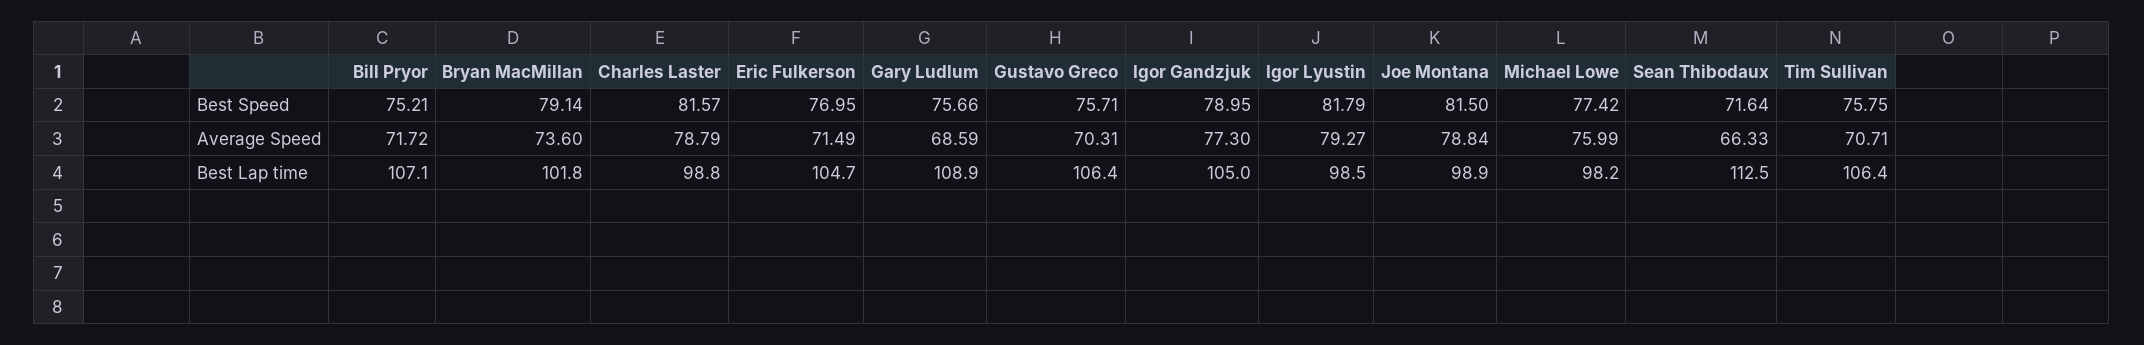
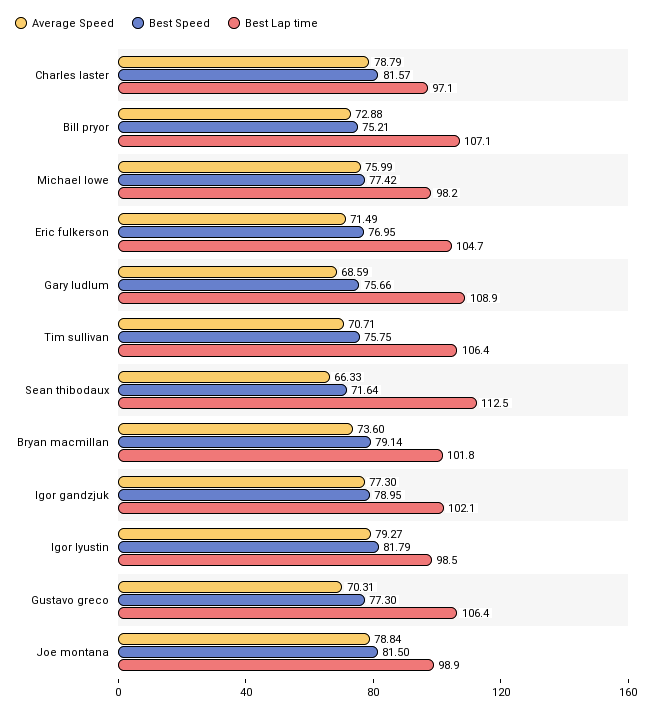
  {
    "Best Speed": {
      "Bill Pryor": 75.21,
      "Bryan MacMillan": 79.14,
      "Charles Laster": 81.57,
      "Eric Fulkerson": 76.95,
      "Gary Ludlum": 75.66,
-     "Gustavo Greco": 75.71,
+     "Gustavo Greco": 77.3,
      "Igor Gandzjuk": 78.95,
      "Igor Lyustin": 81.79,
      "Joe Montana": 81.5,
      "Michael Lowe": 77.42,
      "Sean Thibodaux": 71.64,
      "Tim Sullivan": 75.75
    },
    "Average Speed": {
-     "Bill Pryor": 71.72,
+     "Bill Pryor": 72.88,
      "Bryan MacMillan": 73.6,
      "Charles Laster": 78.79,
      "Eric Fulkerson": 71.49,
      "Gary Ludlum": 68.59,
      "Gustavo Greco": 70.31,
      "Igor Gandzjuk": 77.3,
      "Igor Lyustin": 79.27,
      "Joe Montana": 78.84,
      "Michael Lowe": 75.99,
      "Sean Thibodaux": 66.33,
      "Tim Sullivan": 70.71
    },
    "Best Lap time": {
      "Bill Pryor": 107.1,
      "Bryan MacMillan": 101.8,
-     "Charles Laster": 98.8,
+     "Charles Laster": 97.1,
      "Eric Fulkerson": 104.7,
      "Gary Ludlum": 108.9,
      "Gustavo Greco": 106.4,
-     "Igor Gandzjuk": 105,
+     "Igor Gandzjuk": 102.1,
      "Igor Lyustin": 98.5,
      "Joe Montana": 98.9,
      "Michael Lowe": 98.2,
      "Sean Thibodaux": 112.5,
      "Tim Sullivan": 106.4
    }
  }

